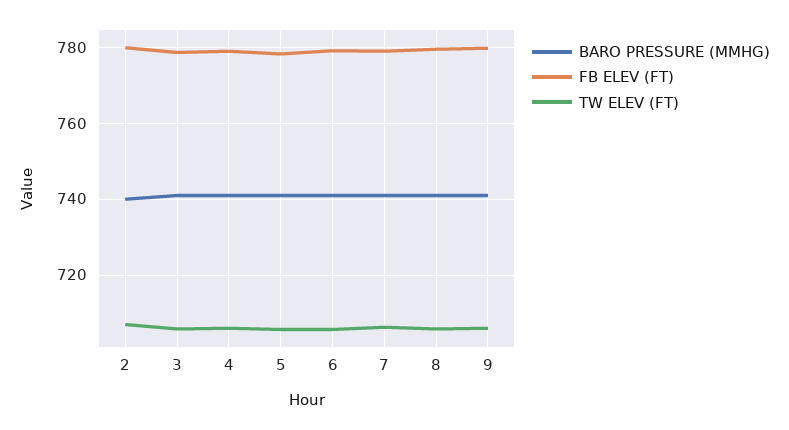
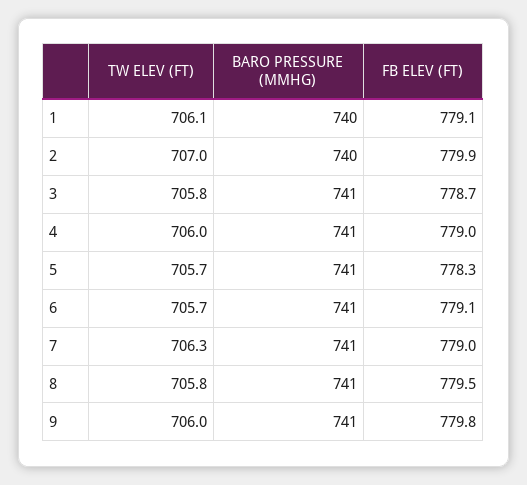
  {
    "BARO PRESSURE (MMHG)": {
      "2": 740,
      "3": 741,
      "4": 741,
      "5": 741,
      "6": 741,
      "7": 741,
      "8": 741,
-     "9": 741
+     "9": 741,
+     "1": 740
    },
    "FB ELEV (FT)": {
      "2": 779.9,
      "3": 778.7,
      "4": 779,
      "5": 778.3,
      "6": 779.1,
      "7": 779,
      "8": 779.5,
-     "9": 779.8
+     "9": 779.8,
+     "1": 779.1
    },
    "TW ELEV (FT)": {
      "2": 707,
      "3": 705.8,
      "4": 706,
      "5": 705.7,
      "6": 705.7,
      "7": 706.3,
      "8": 705.8,
-     "9": 706
+     "9": 706,
+     "1": 706.1
    }
  }

